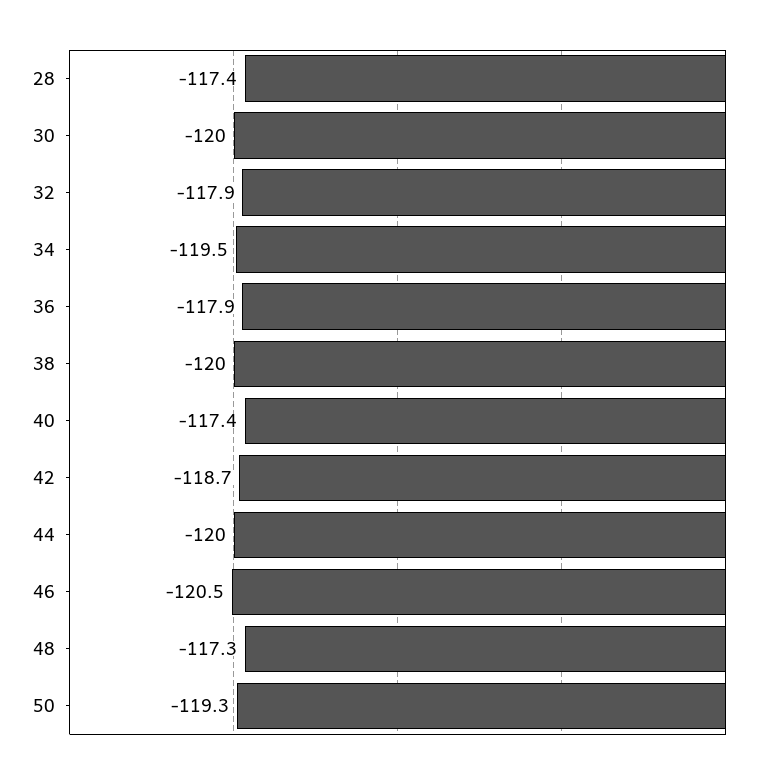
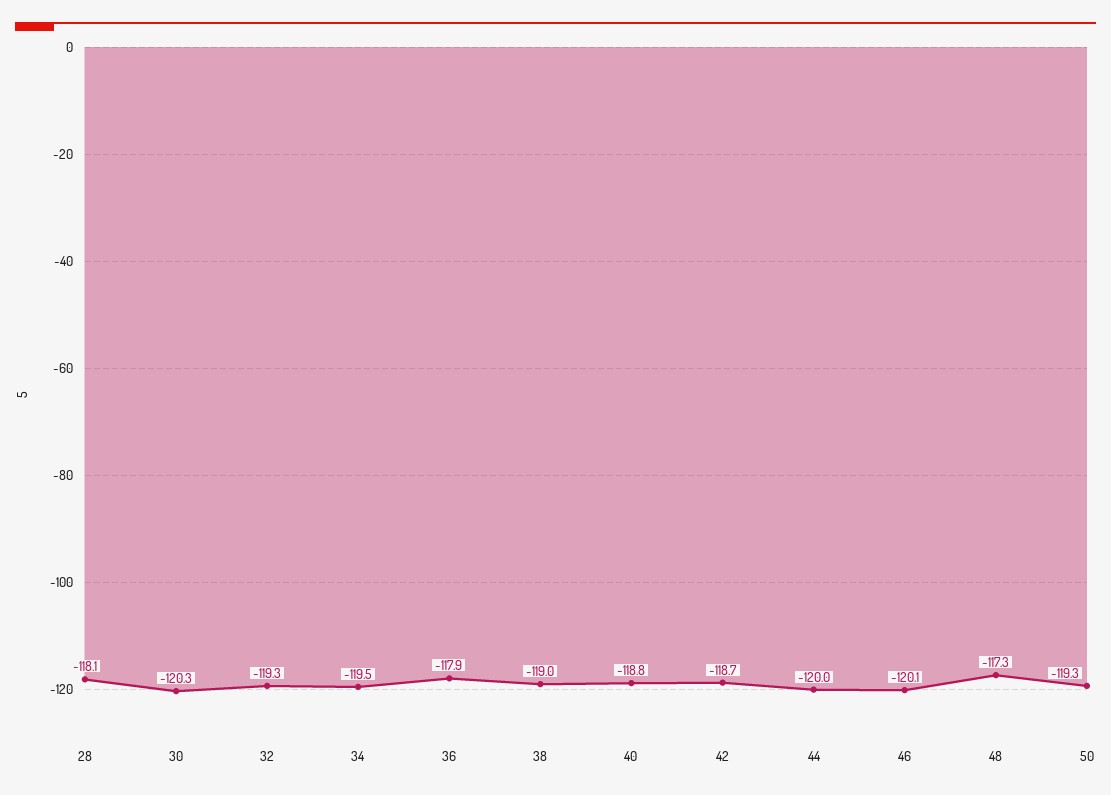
  {
-   "28": -117.4,
+   "28": -118.1,
-   "30": -120,
+   "30": -120.3,
-   "32": -117.9,
+   "32": -119.3,
    "34": -119.5,
    "36": -117.9,
-   "38": -120,
+   "38": -119,
-   "40": -117.4,
+   "40": -118.8,
    "42": -118.7,
    "44": -120,
-   "46": -120.5,
+   "46": -120.1,
    "48": -117.3,
    "50": -119.3
  }

